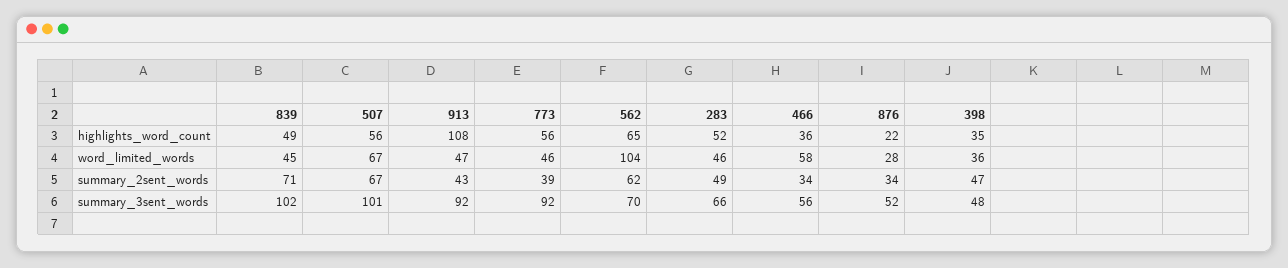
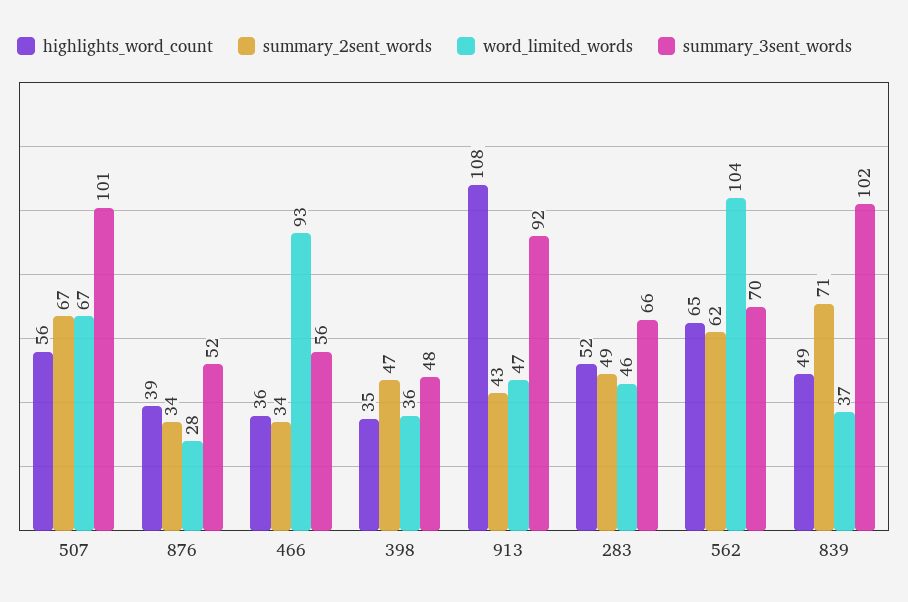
  {
    "highlights_word_count": {
      "839": 49,
      "507": 56,
      "913": 108,
-     "773": 56,
      "562": 65,
      "283": 52,
      "466": 36,
-     "876": 22,
+     "876": 39,
      "398": 35
    },
    "word_limited_words": {
-     "839": 45,
+     "839": 37,
      "507": 67,
      "913": 47,
-     "773": 46,
      "562": 104,
      "283": 46,
-     "466": 58,
+     "466": 93,
      "876": 28,
      "398": 36
    },
    "summary_2sent_words": {
      "839": 71,
      "507": 67,
      "913": 43,
-     "773": 39,
      "562": 62,
      "283": 49,
      "466": 34,
      "876": 34,
      "398": 47
    },
    "summary_3sent_words": {
      "839": 102,
      "507": 101,
      "913": 92,
-     "773": 92,
      "562": 70,
      "283": 66,
      "466": 56,
      "876": 52,
      "398": 48
    }
  }

